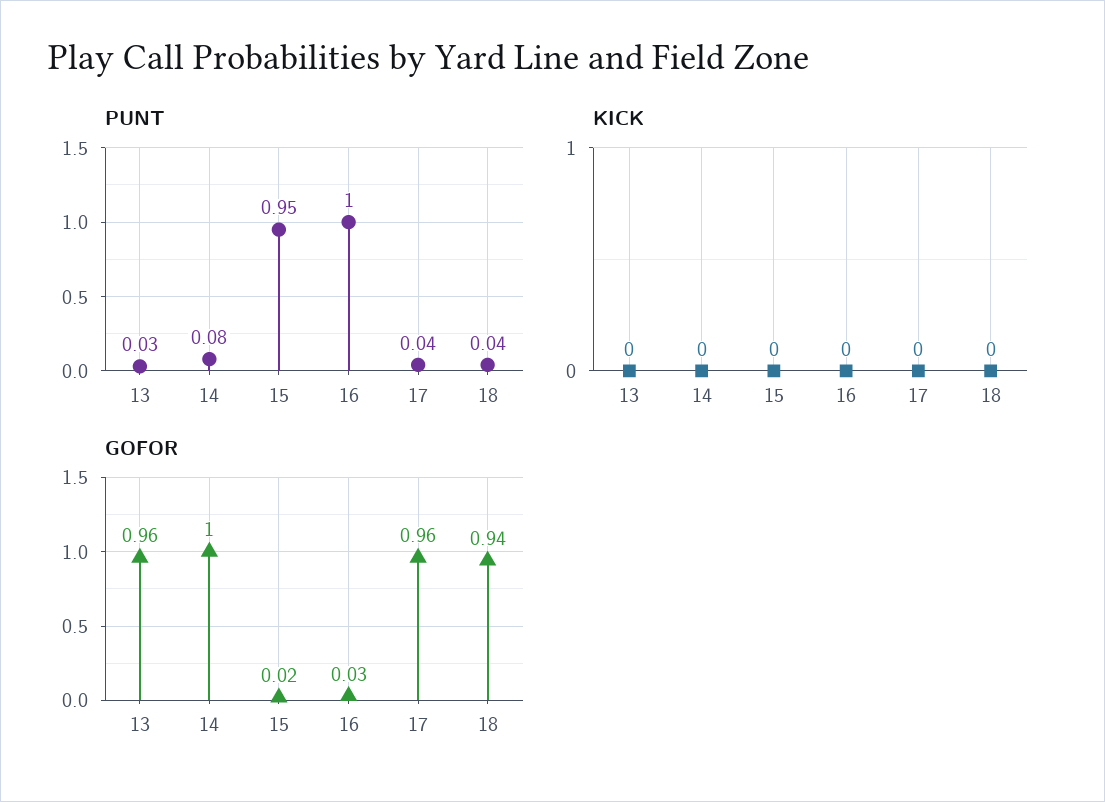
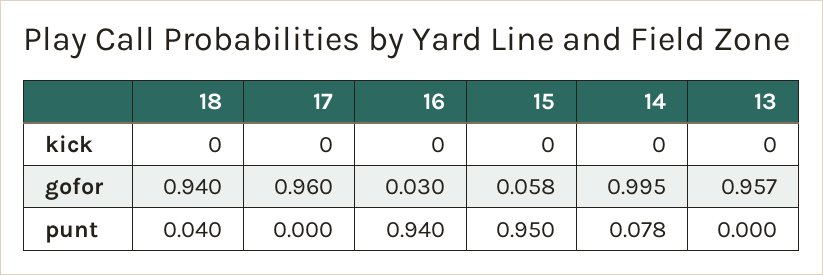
  {
    "PUNT": {
-     "13": 0.03,
+     "13": 0,
      "14": 0.078,
      "15": 0.95,
-     "16": 1,
+     "16": 0.94,
-     "17": 0.04,
+     "17": 0,
      "18": 0.04
    },
    "KICK": {
      "13": 0,
      "14": 0,
      "15": 0,
      "16": 0,
      "17": 0,
      "18": 0
    },
    "GOFOR": {
      "13": 0.957,
      "14": 0.995,
-     "15": 0.02,
+     "15": 0.058,
      "16": 0.03,
      "17": 0.96,
      "18": 0.94
    }
  }

